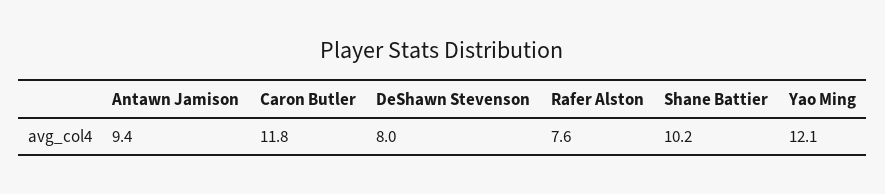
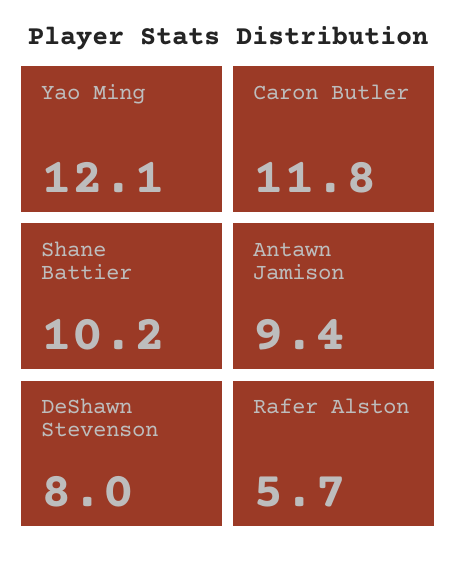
  {
    "Antawn Jamison": 9.4,
    "Caron Butler": 11.8,
    "DeShawn Stevenson": 8,
-   "Rafer Alston": 7.6,
+   "Rafer Alston": 5.7,
    "Shane Battier": 10.2,
    "Yao Ming": 12.1
  }

